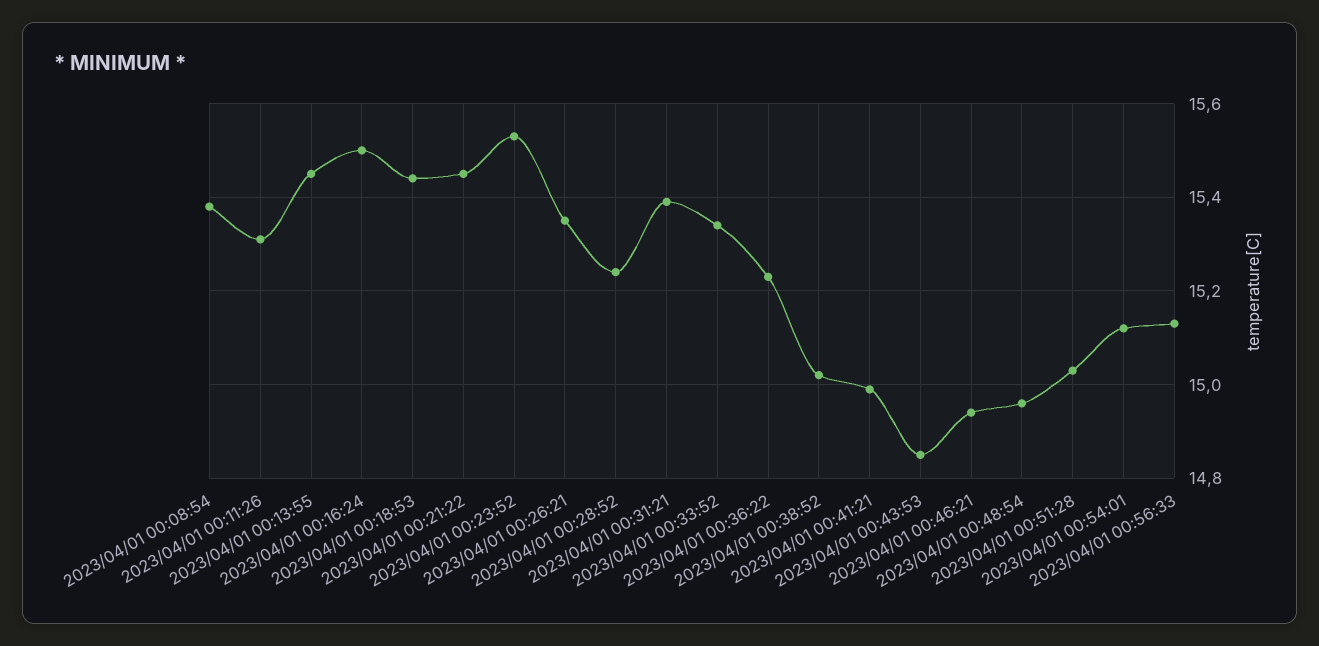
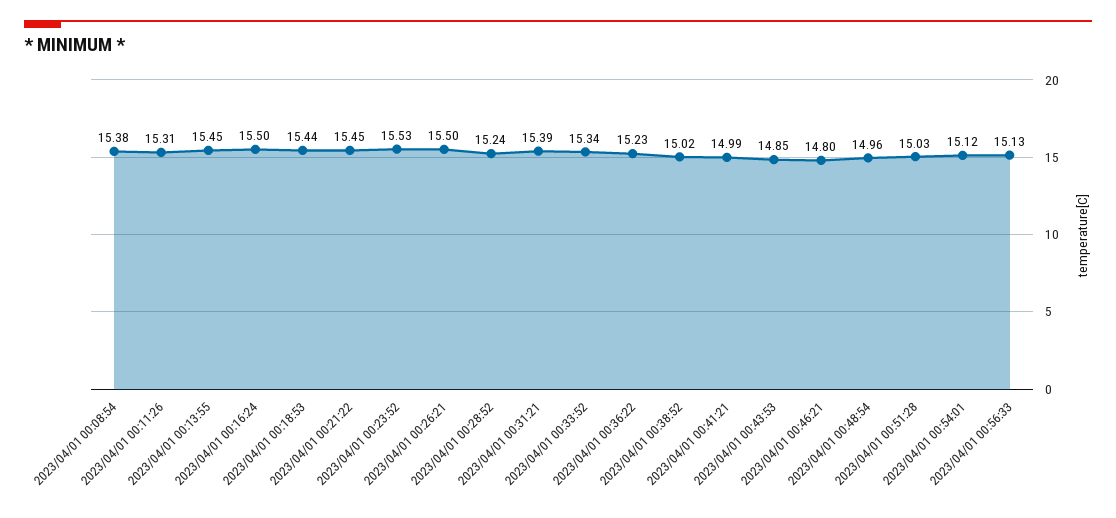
  {
    "2023/04/01 00:08:54": 15.38,
    "2023/04/01 00:11:26": 15.31,
    "2023/04/01 00:13:55": 15.45,
    "2023/04/01 00:16:24": 15.5,
    "2023/04/01 00:18:53": 15.44,
    "2023/04/01 00:21:22": 15.45,
    "2023/04/01 00:23:52": 15.53,
-   "2023/04/01 00:26:21": 15.35,
+   "2023/04/01 00:26:21": 15.5,
    "2023/04/01 00:28:52": 15.24,
    "2023/04/01 00:31:21": 15.39,
    "2023/04/01 00:33:52": 15.34,
    "2023/04/01 00:36:22": 15.23,
    "2023/04/01 00:38:52": 15.02,
    "2023/04/01 00:41:21": 14.99,
    "2023/04/01 00:43:53": 14.85,
-   "2023/04/01 00:46:21": 14.95,
+   "2023/04/01 00:46:21": 14.8,
    "2023/04/01 00:48:54": 14.96,
    "2023/04/01 00:51:28": 15.03,
    "2023/04/01 00:54:01": 15.12,
    "2023/04/01 00:56:33": 15.13
  }

